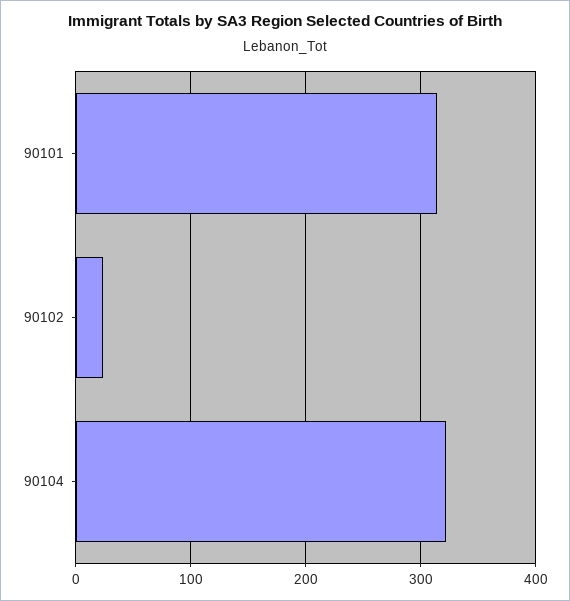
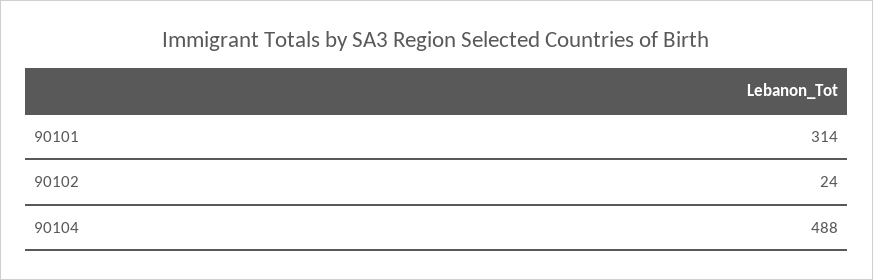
  {
    "90101": 314,
    "90102": 24,
-   "90104": 320
+   "90104": 488
  }

